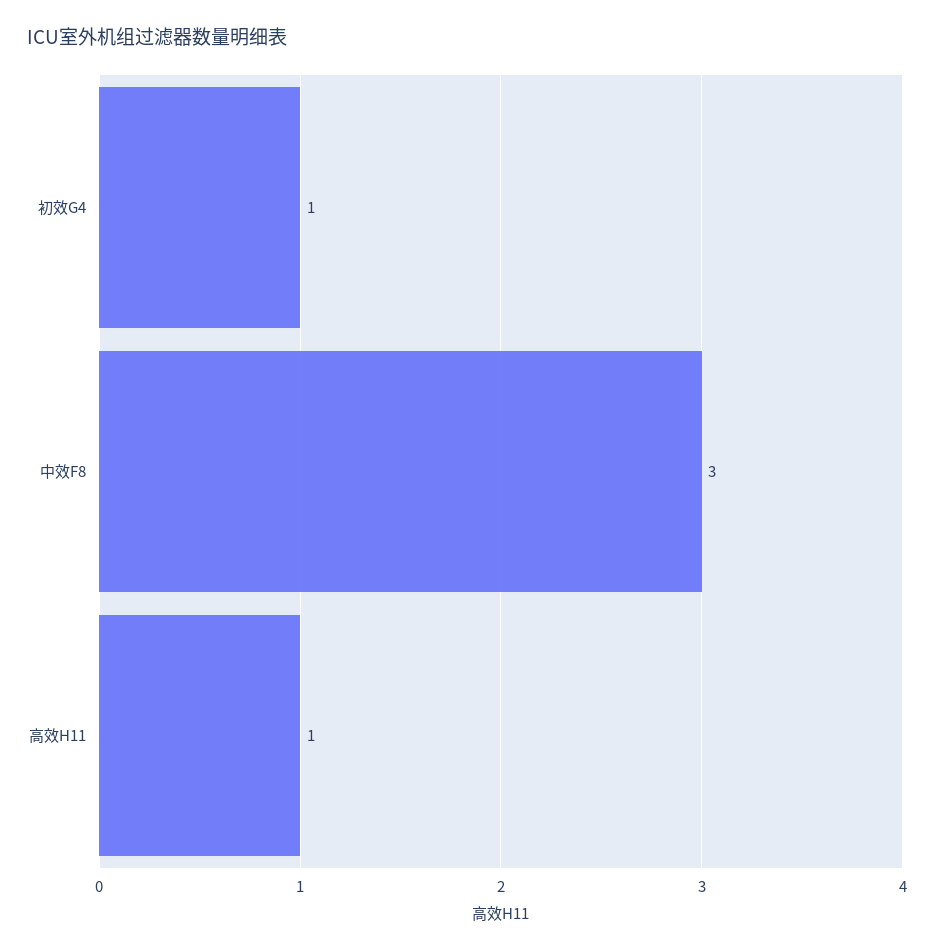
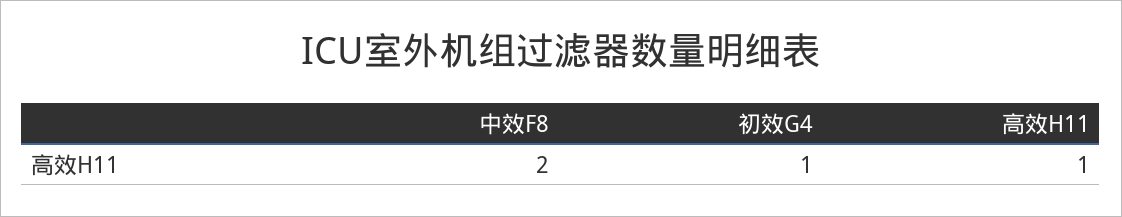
  {
    "初效G4": 1,
-   "中效F8": 3,
+   "中效F8": 2,
    "高效H11": 1
  }

